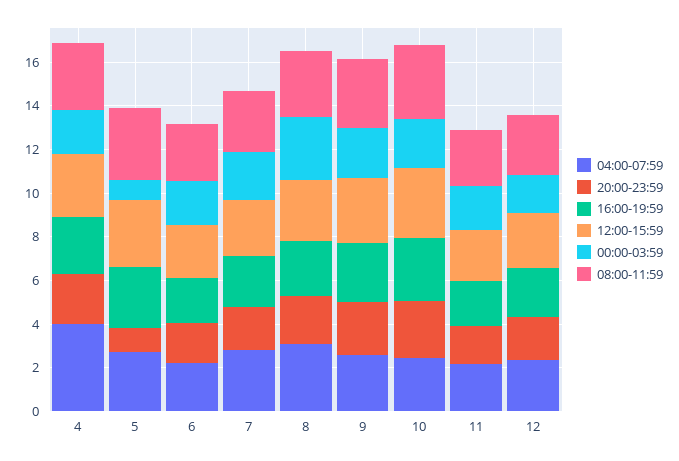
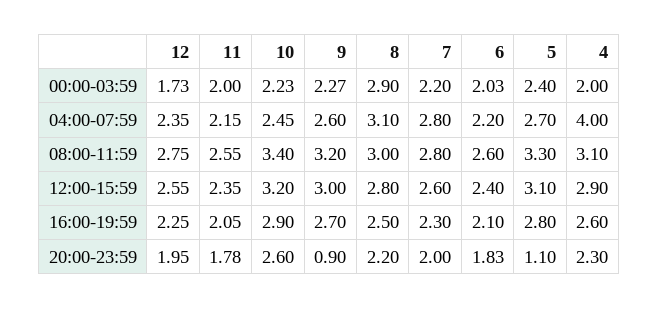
  {
    "04:00-07:59": {
      "4": 4,
      "5": 2.7,
      "6": 2.2,
      "7": 2.8,
      "8": 3.1,
      "9": 2.6,
      "10": 2.45,
      "11": 2.15,
      "12": 2.35
    },
    "20:00-23:59": {
      "4": 2.3,
      "5": 1.1,
      "6": 1.83,
      "7": 2,
      "8": 2.2,
-     "9": 2.5,
+     "9": 0.9,
      "10": 2.6,
      "11": 1.78,
      "12": 1.95
    },
    "16:00-19:59": {
      "4": 2.6,
      "5": 2.8,
      "6": 2.1,
      "7": 2.3,
      "8": 2.5,
      "9": 2.7,
      "10": 2.9,
      "11": 2.05,
      "12": 2.25
    },
    "12:00-15:59": {
      "4": 2.9,
      "5": 3.1,
      "6": 2.4,
      "7": 2.6,
      "8": 2.8,
      "9": 3,
      "10": 3.2,
      "11": 2.35,
      "12": 2.55
    },
    "00:00-03:59": {
      "4": 2,
-     "5": 1,
+     "5": 2.4,
      "6": 2.03,
      "7": 2.2,
      "8": 2.9,
      "9": 2.27,
      "10": 2.23,
      "11": 2,
      "12": 1.73
    },
    "08:00-11:59": {
      "4": 3.1,
      "5": 3.3,
      "6": 2.6,
      "7": 2.8,
      "8": 3,
      "9": 3.2,
      "10": 3.4,
      "11": 2.55,
      "12": 2.75
    }
  }

